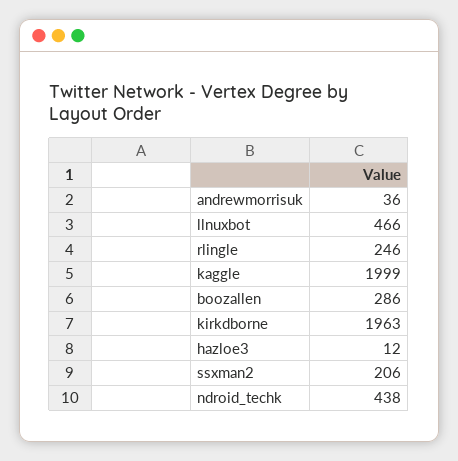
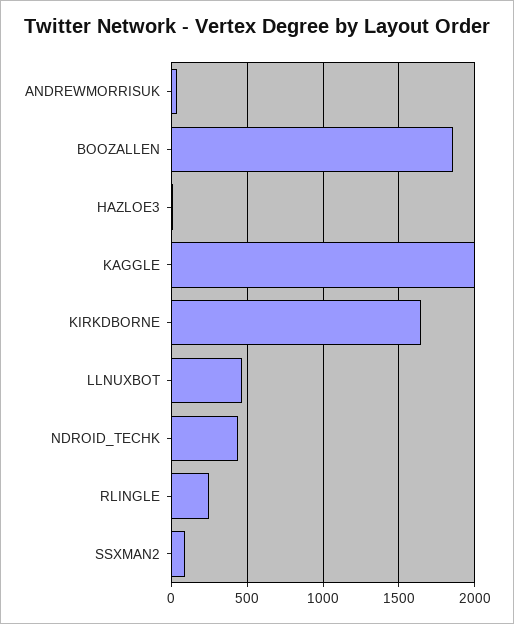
  {
    "andrewmorrisuk": 36,
    "llnuxbot": 466,
    "rlingle": 246,
    "kaggle": 1999,
-   "boozallen": 286,
+   "boozallen": 1850,
-   "kirkdborne": 1963,
+   "kirkdborne": 1650,
    "hazloe3": 12,
-   "ssxman2": 206,
+   "ssxman2": 100,
    "ndroid_techk": 438
  }

